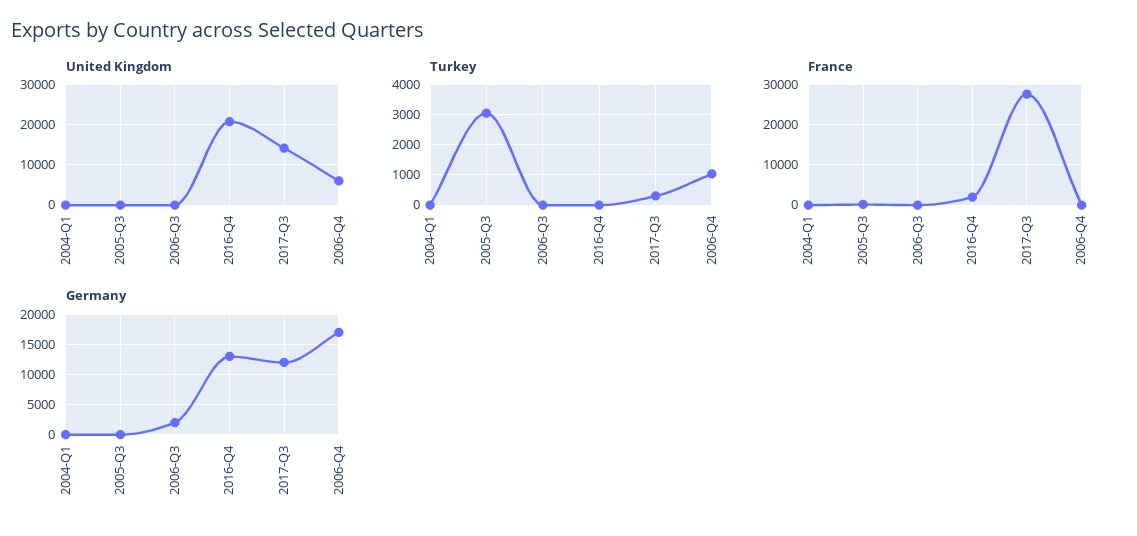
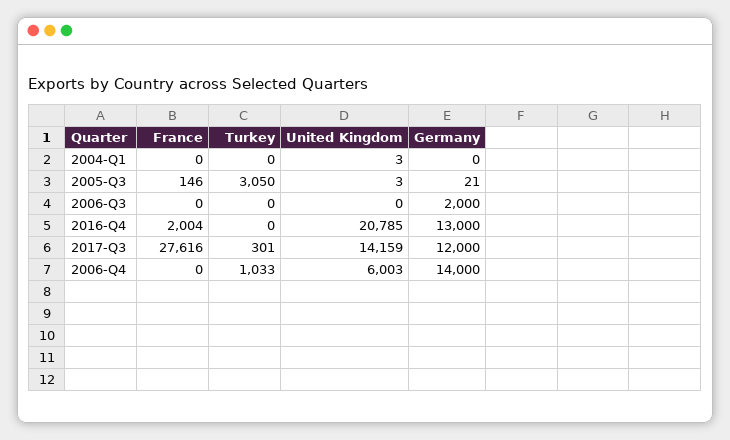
  {
    "United Kingdom": {
      "2004-Q1": 3,
      "2005-Q3": 3,
      "2006-Q3": 0,
      "2016-Q4": 20785,
      "2017-Q3": 14159,
      "2006-Q4": 6003
    },
    "Turkey": {
      "2004-Q1": 0,
      "2005-Q3": 3050,
      "2006-Q3": 0,
      "2016-Q4": 0,
      "2017-Q3": 301,
      "2006-Q4": 1033
    },
    "France": {
      "2004-Q1": 0,
      "2005-Q3": 146,
      "2006-Q3": 0,
      "2016-Q4": 2004,
      "2017-Q3": 27616,
      "2006-Q4": 0
    },
    "Germany": {
      "2004-Q1": 0,
      "2005-Q3": 21,
      "2006-Q3": 2000,
      "2016-Q4": 13000,
      "2017-Q3": 12000,
-     "2006-Q4": 17000
+     "2006-Q4": 14000
    }
  }

